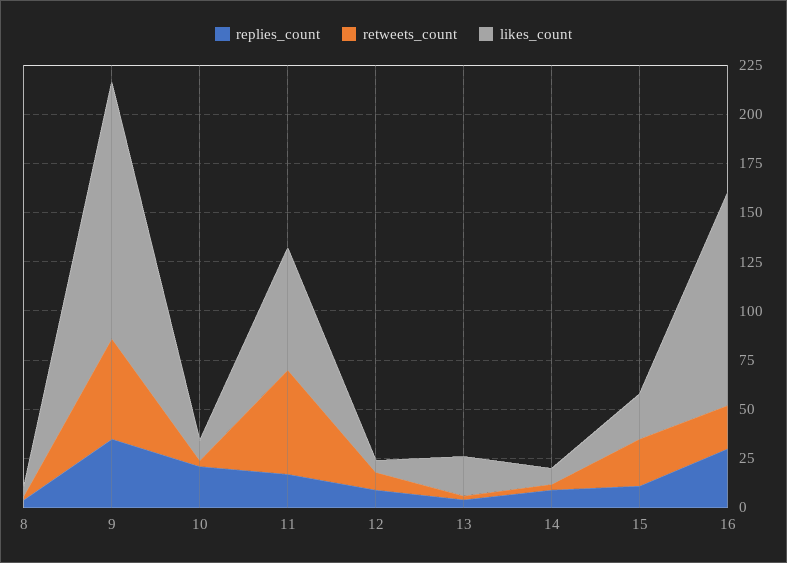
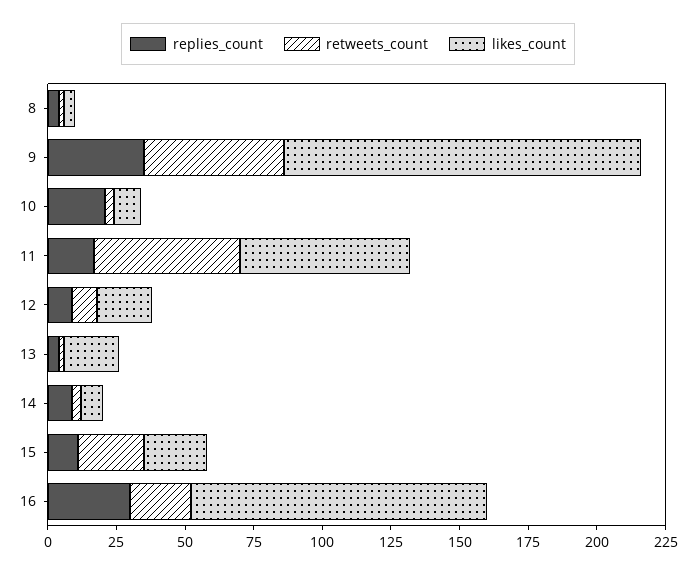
  {
    "replies_count": {
      "8": 5,
      "9": 35,
      "10": 20,
      "11": 15,
      "12": 10,
      "13": 5,
      "14": 10,
      "15": 10,
      "16": 30
    },
    "retweets_count": {
      "8": 0,
      "9": 50,
      "10": 5,
      "11": 55,
      "12": 10,
      "13": 0,
      "14": 5,
      "15": 25,
      "16": 20
    },
    "likes_count": {
      "8": 5,
      "9": 130,
      "10": 10,
      "11": 60,
-     "12": 5,
+     "12": 20,
      "13": 20,
      "14": 10,
      "15": 25,
      "16": 110
    }
  }

